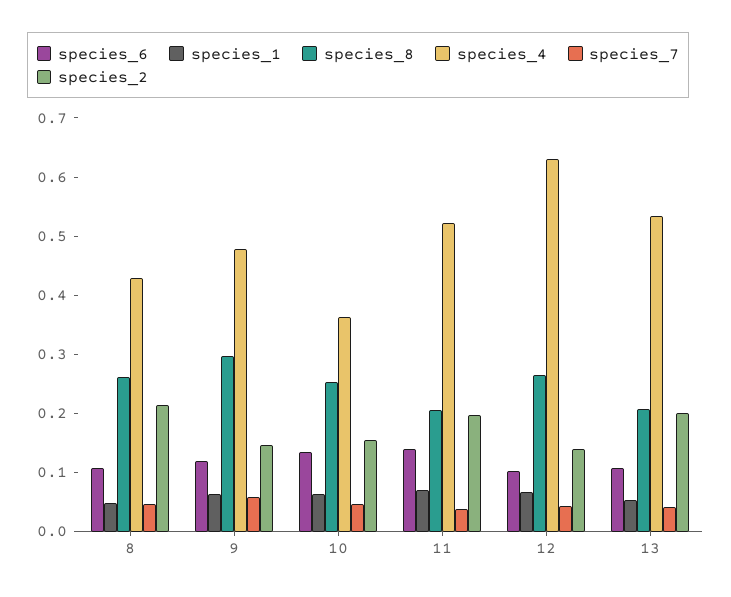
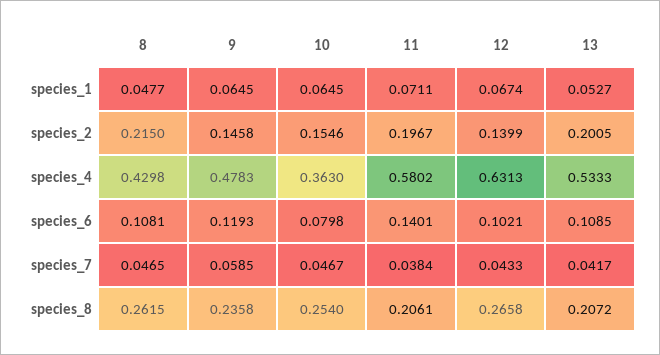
  {
    "species_6": {
      "8": 0.1081,
      "9": 0.1193,
-     "10": 0.14,
+     "10": 0.0798,
      "11": 0.1401,
      "12": 0.1021,
      "13": 0.1085
    },
    "species_1": {
      "8": 0.0477,
      "9": 0.0645,
      "10": 0.0645,
      "11": 0.0711,
      "12": 0.0674,
      "13": 0.0527
    },
    "species_8": {
      "8": 0.2615,
-     "9": 0.3,
+     "9": 0.2358,
      "10": 0.254,
      "11": 0.2061,
      "12": 0.2658,
      "13": 0.2072
    },
    "species_4": {
      "8": 0.4298,
      "9": 0.4783,
      "10": 0.363,
-     "11": 0.52,
+     "11": 0.5802,
      "12": 0.6313,
      "13": 0.5333
    },
    "species_7": {
      "8": 0.0465,
      "9": 0.0585,
      "10": 0.0467,
      "11": 0.0384,
      "12": 0.0433,
      "13": 0.0417
    },
    "species_2": {
      "8": 0.215,
      "9": 0.1458,
      "10": 0.1546,
      "11": 0.1967,
      "12": 0.1399,
      "13": 0.2005
    }
  }

